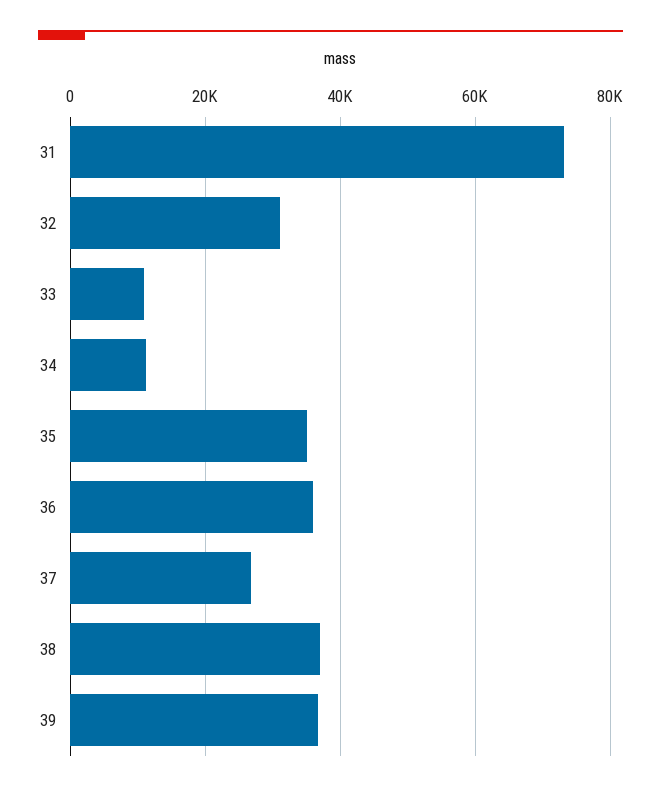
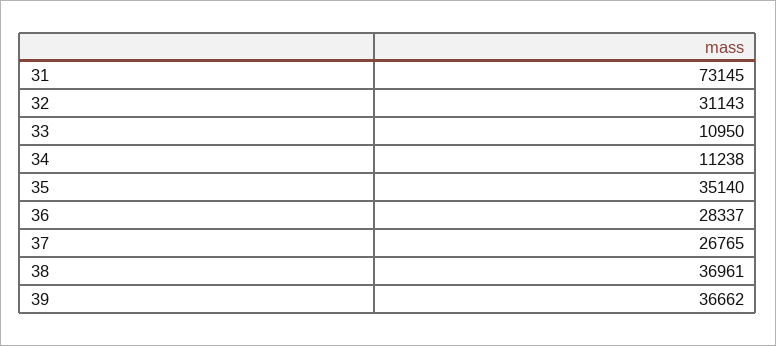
  {
    "31": 73145,
    "32": 31143,
    "33": 10950,
    "34": 11238,
    "35": 35140,
-   "36": 36000,
+   "36": 28337,
    "37": 26765,
    "38": 36961,
    "39": 36662
  }

